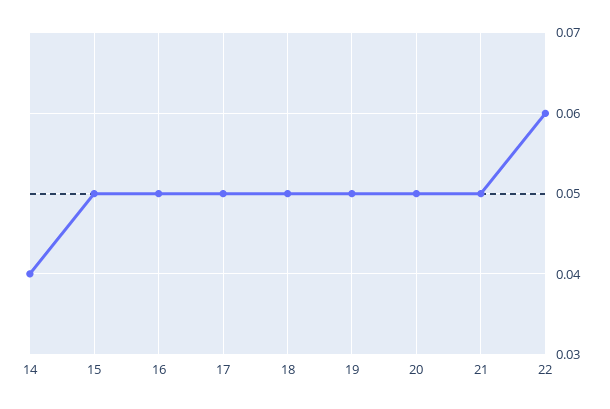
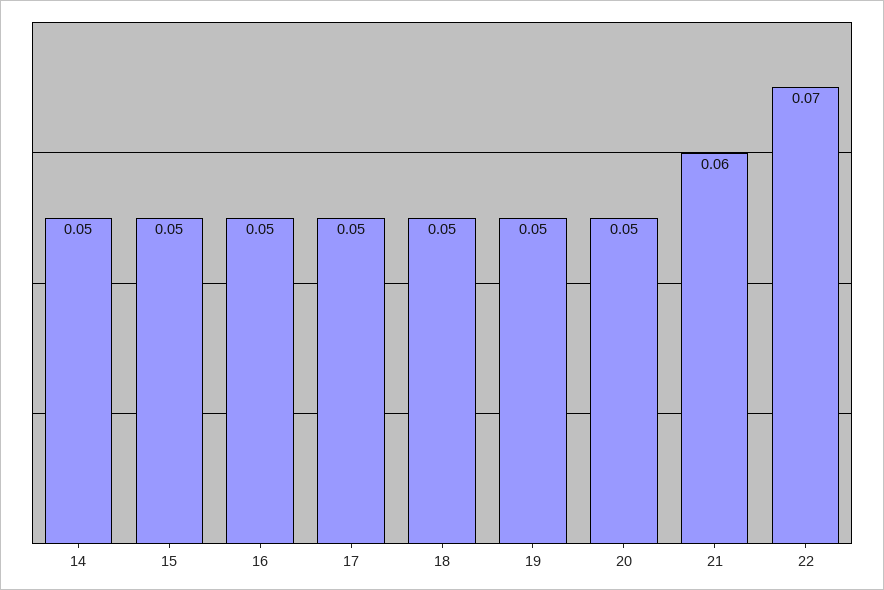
  {
-   "14": 0.04,
+   "14": 0.05,
    "15": 0.05,
    "16": 0.05,
    "17": 0.05,
    "18": 0.05,
    "19": 0.05,
    "20": 0.05,
-   "21": 0.05,
+   "21": 0.06,
-   "22": 0.06
+   "22": 0.07
  }

